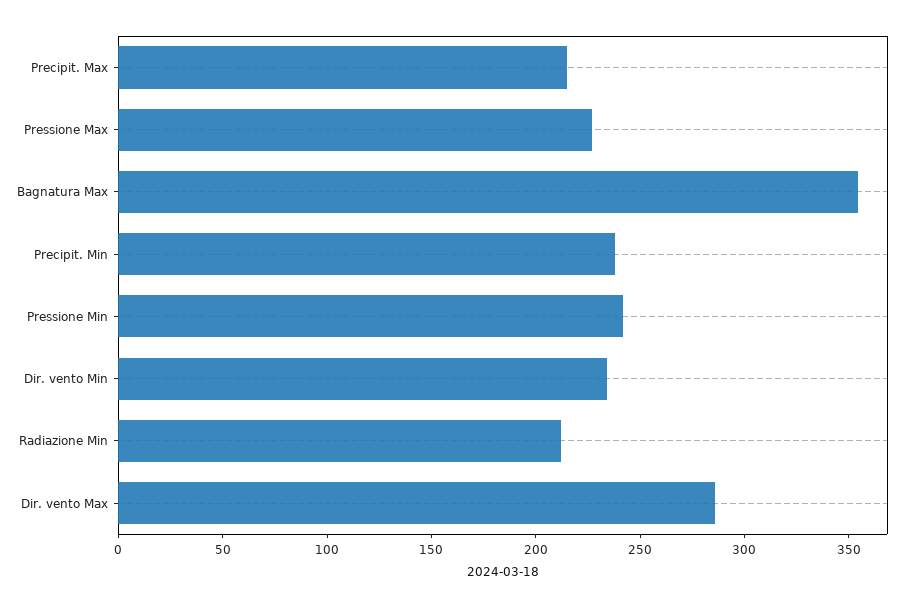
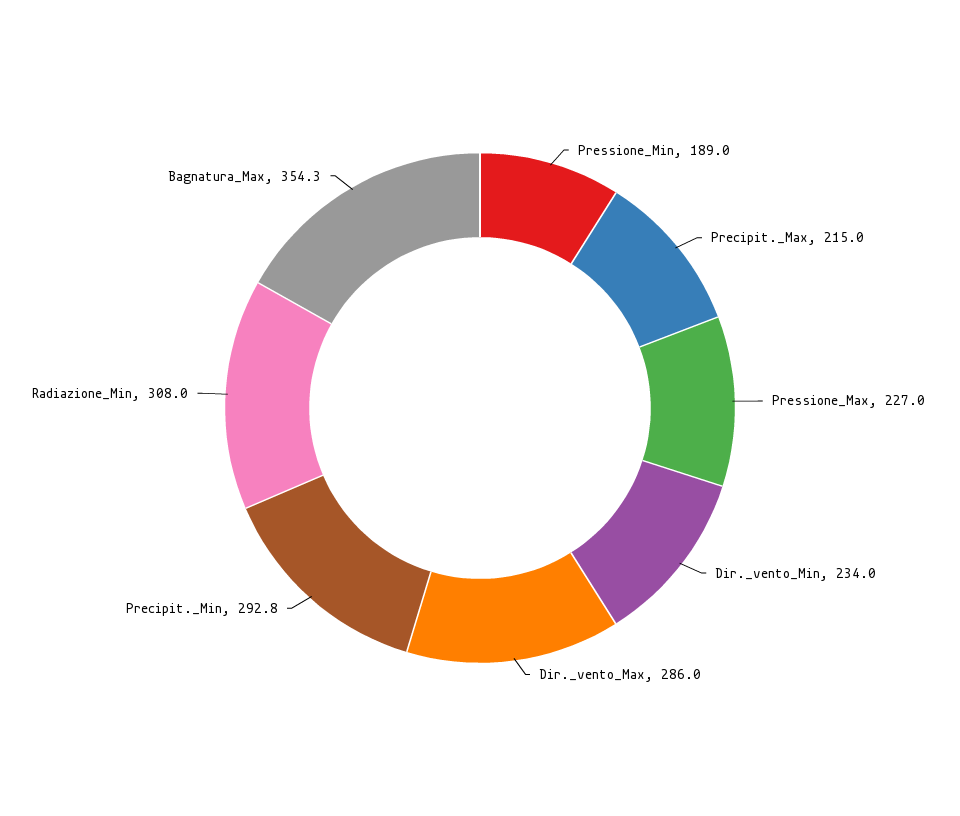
  {
    "Precipit. Max": 215,
    "Pressione Max": 227,
    "Bagnatura Max": 354.3,
-   "Precipit. Min": 240,
+   "Precipit. Min": 292.8,
-   "Pressione Min": 240,
+   "Pressione Min": 189,
    "Dir. vento Min": 234,
-   "Radiazione Min": 210,
+   "Radiazione Min": 308,
    "Dir. vento Max": 286
  }

